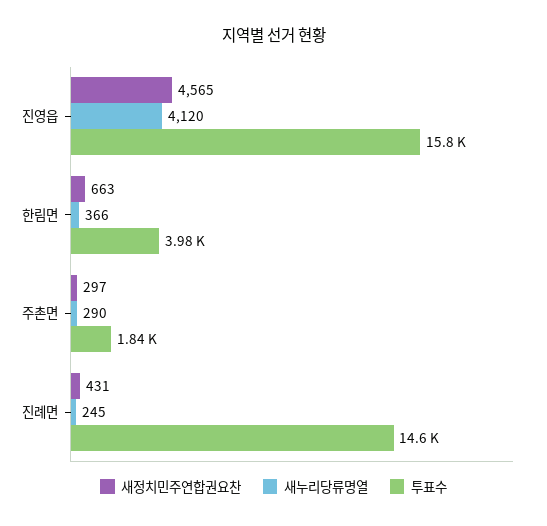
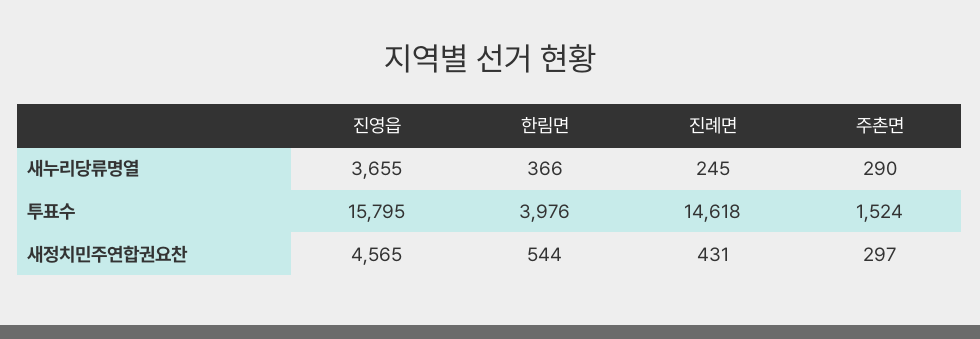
  {
    "새정치민주연합권요찬": {
      "진영읍": 4565,
-     "한림면": 663,
+     "한림면": 544,
      "주촌면": 297,
      "진례면": 431
    },
    "새누리당류명열": {
-     "진영읍": 4120,
+     "진영읍": 3655,
      "한림면": 366,
      "주촌면": 290,
      "진례면": 245
    },
    "투표수": {
      "진영읍": 15795,
      "한림면": 3976,
-     "주촌면": 1840,
+     "주촌면": 1524,
      "진례면": 14618
    }
  }

